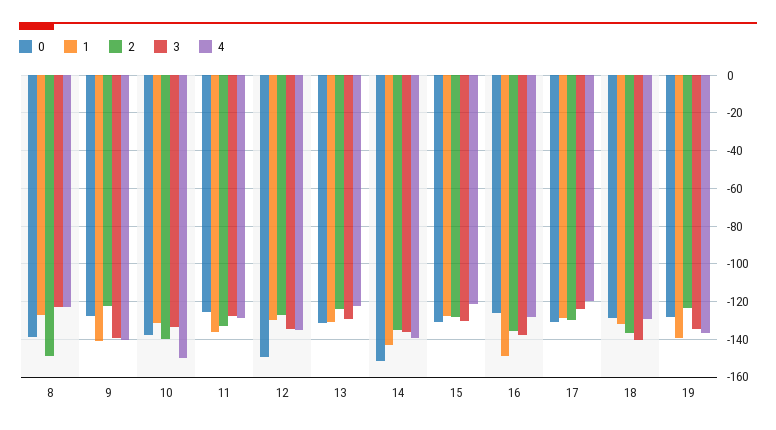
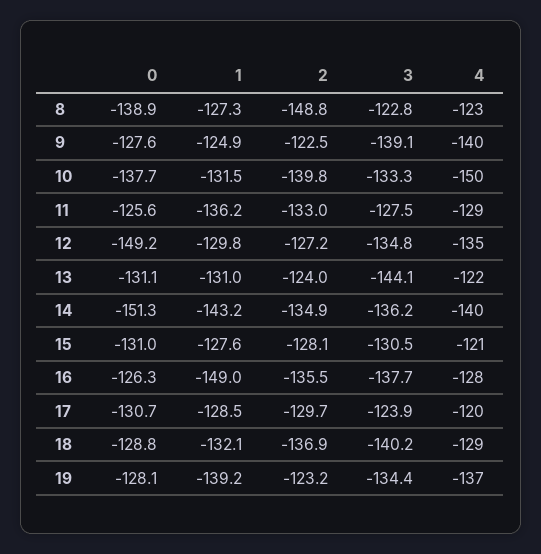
  {
    "0": {
      "8": -138.9,
      "9": -127.6,
      "10": -137.7,
      "11": -125.6,
      "12": -149.2,
      "13": -131.1,
      "14": -151.3,
      "15": -131,
      "16": -126.3,
      "17": -130.7,
      "18": -128.8,
      "19": -128.1
    },
    "1": {
      "8": -127.3,
-     "9": -140,
+     "9": -124.9,
      "10": -131.5,
      "11": -136.2,
      "12": -129.8,
      "13": -131,
      "14": -143.2,
      "15": -127.6,
      "16": -149,
      "17": -128.5,
      "18": -132.1,
      "19": -139.2
    },
    "2": {
      "8": -148.8,
      "9": -122.5,
      "10": -139.8,
      "11": -133,
      "12": -127.2,
      "13": -124,
      "14": -134.9,
      "15": -128.1,
      "16": -135.5,
      "17": -129.7,
      "18": -136.9,
      "19": -123.2
    },
    "3": {
      "8": -122.8,
      "9": -139.1,
      "10": -133.3,
      "11": -127.5,
      "12": -134.8,
-     "13": -130,
+     "13": -144.1,
      "14": -136.2,
      "15": -130.5,
      "16": -137.7,
      "17": -123.9,
      "18": -140.2,
      "19": -134.4
    },
    "4": {
      "8": -123,
      "9": -140,
      "10": -150,
      "11": -129,
      "12": -135,
      "13": -122,
      "14": -140,
      "15": -121,
      "16": -128,
      "17": -120,
      "18": -129,
      "19": -137
    }
  }

